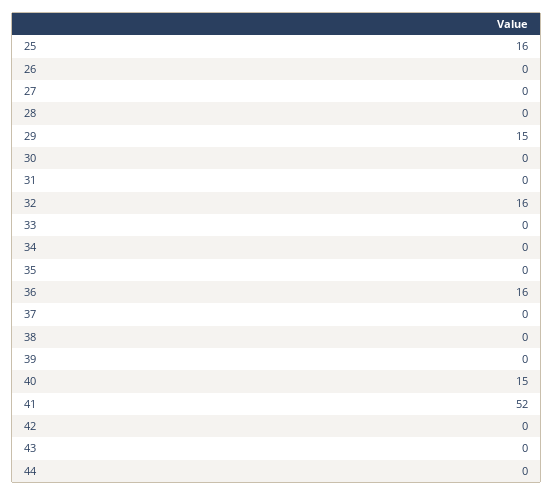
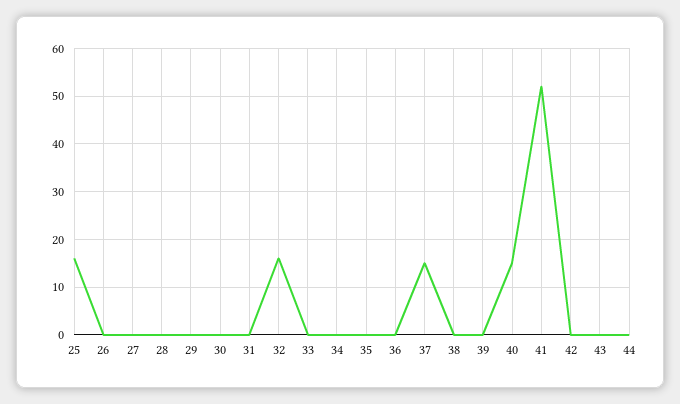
  {
    "25": 16,
    "26": 0,
    "27": 0,
    "28": 0,
-   "29": 15,
+   "29": 0,
    "30": 0,
    "31": 0,
    "32": 16,
    "33": 0,
    "34": 0,
    "35": 0,
-   "36": 16,
+   "36": 0,
-   "37": 0,
+   "37": 15,
    "38": 0,
    "39": 0,
    "40": 15,
    "41": 52,
    "42": 0,
    "43": 0,
    "44": 0
  }

